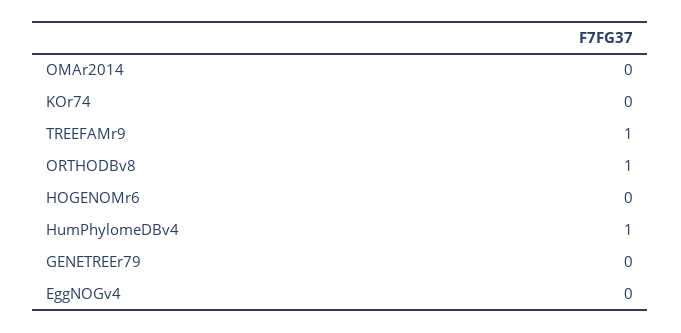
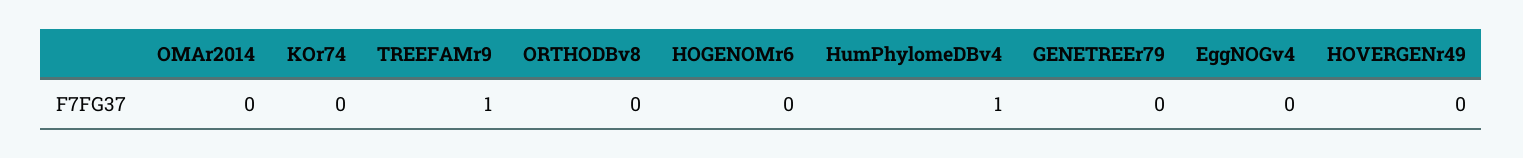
  {
    "OMAr2014": 0,
    "KOr74": 0,
    "TREEFAMr9": 1,
-   "ORTHODBv8": 1,
+   "ORTHODBv8": 0,
    "HOGENOMr6": 0,
    "HumPhylomeDBv4": 1,
    "GENETREEr79": 0,
-   "EggNOGv4": 0
+   "EggNOGv4": 0,
+   "HOVERGENr49": 0
  }

